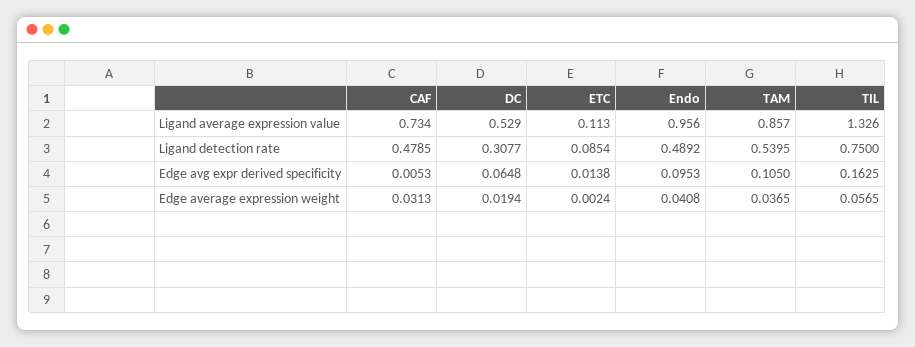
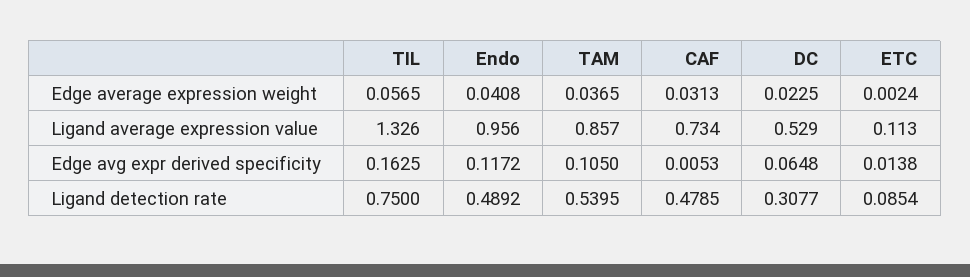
  {
    "CAF": {
      "Ligand average expression value": 0.734,
      "Ligand detection rate": 0.4785,
      "Edge avg expr derived specificity": 0.0053,
      "Edge average expression weight": 0.0313
    },
    "DC": {
      "Ligand average expression value": 0.529,
      "Ligand detection rate": 0.3077,
      "Edge avg expr derived specificity": 0.0648,
-     "Edge average expression weight": 0.0194
+     "Edge average expression weight": 0.0225
    },
    "ETC": {
      "Ligand average expression value": 0.113,
      "Ligand detection rate": 0.0854,
      "Edge avg expr derived specificity": 0.0138,
      "Edge average expression weight": 0.0024
    },
    "Endo": {
      "Ligand average expression value": 0.956,
      "Ligand detection rate": 0.4892,
-     "Edge avg expr derived specificity": 0.0953,
+     "Edge avg expr derived specificity": 0.1172,
      "Edge average expression weight": 0.0408
    },
    "TAM": {
      "Ligand average expression value": 0.857,
      "Ligand detection rate": 0.5395,
      "Edge avg expr derived specificity": 0.105,
      "Edge average expression weight": 0.0365
    },
    "TIL": {
      "Ligand average expression value": 1.326,
      "Ligand detection rate": 0.75,
      "Edge avg expr derived specificity": 0.1625,
      "Edge average expression weight": 0.0565
    }
  }

